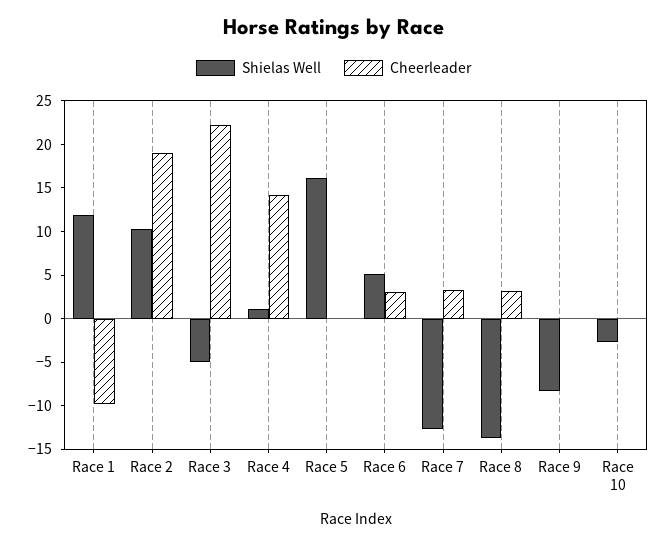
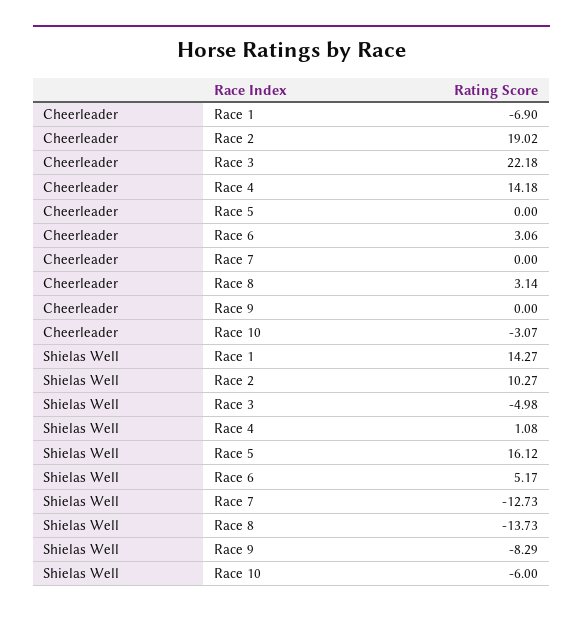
  {
    "Shielas Well": {
-     "Race 1": 12,
+     "Race 1": 14.27,
      "Race 2": 10.27,
      "Race 3": -4.98,
      "Race 4": 1.08,
      "Race 5": 16.12,
      "Race 6": 5.17,
      "Race 7": -12.73,
      "Race 8": -13.73,
      "Race 9": -8.29,
-     "Race 10": -3
+     "Race 10": -6
    },
    "Cheerleader": {
-     "Race 1": -10,
+     "Race 1": -6.9,
      "Race 2": 19.02,
      "Race 3": 22.18,
      "Race 4": 14.18,
      "Race 5": 0,
      "Race 6": 3.06,
-     "Race 7": 3,
+     "Race 7": 0,
      "Race 8": 3.14,
      "Race 9": 0,
-     "Race 10": 0
+     "Race 10": -3.07
    }
  }

